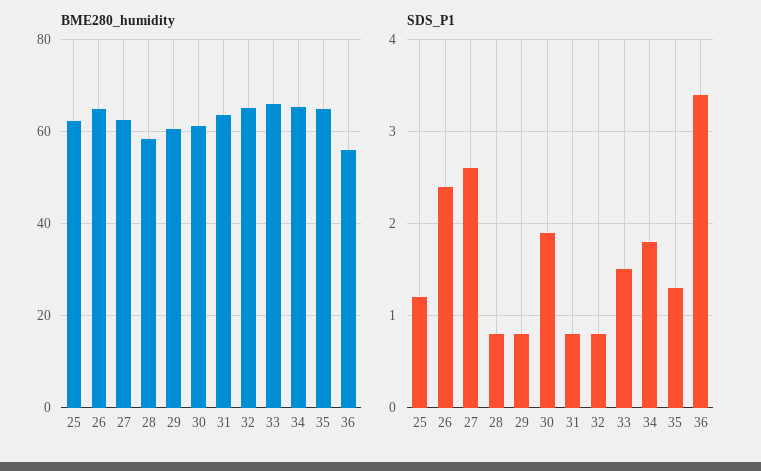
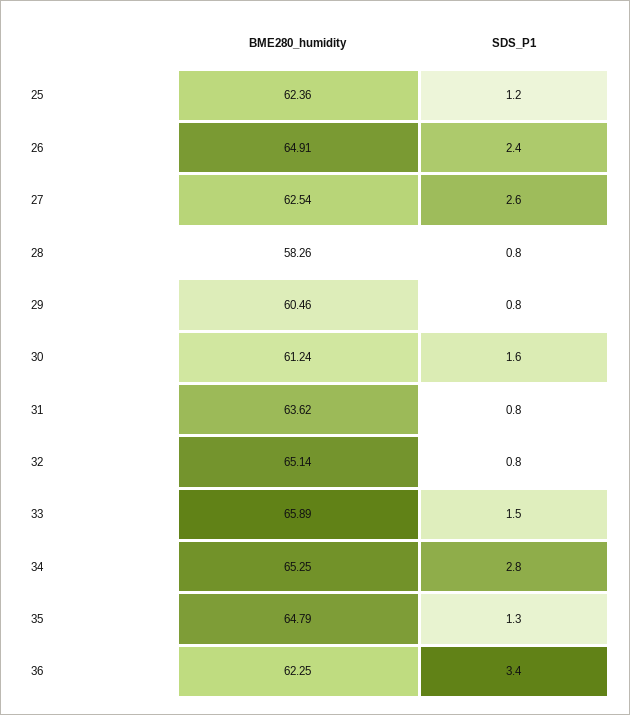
  {
    "BME280_humidity": {
      "25": 62.36,
      "26": 64.91,
      "27": 62.54,
      "28": 58.26,
      "29": 60.46,
      "30": 61.24,
      "31": 63.62,
      "32": 65.14,
      "33": 65.89,
      "34": 65.25,
      "35": 64.79,
-     "36": 56
+     "36": 62.25
    },
    "SDS_P1": {
      "25": 1.2,
      "26": 2.4,
      "27": 2.6,
      "28": 0.8,
      "29": 0.8,
-     "30": 1.9,
+     "30": 1.6,
      "31": 0.8,
      "32": 0.8,
      "33": 1.5,
-     "34": 1.8,
+     "34": 2.8,
      "35": 1.3,
      "36": 3.4
    }
  }

